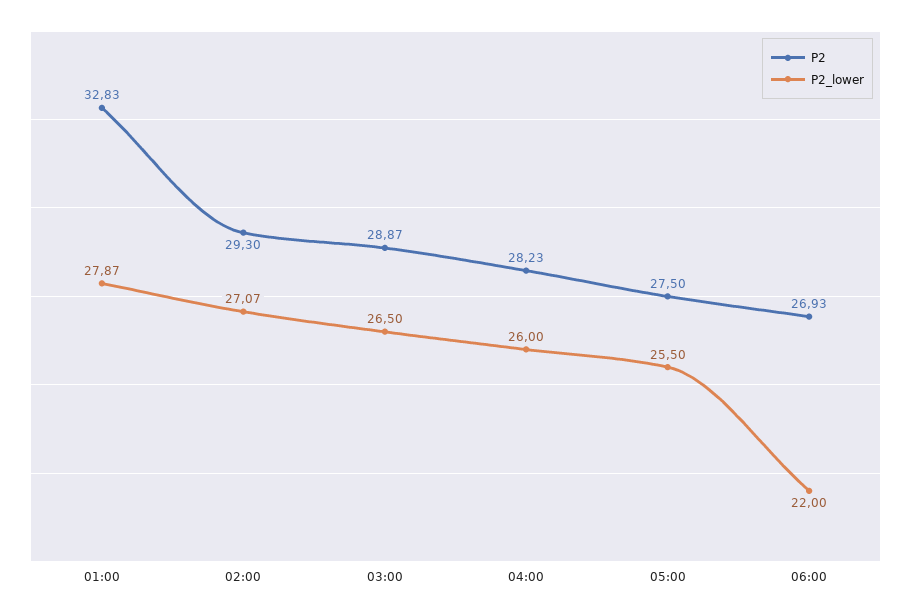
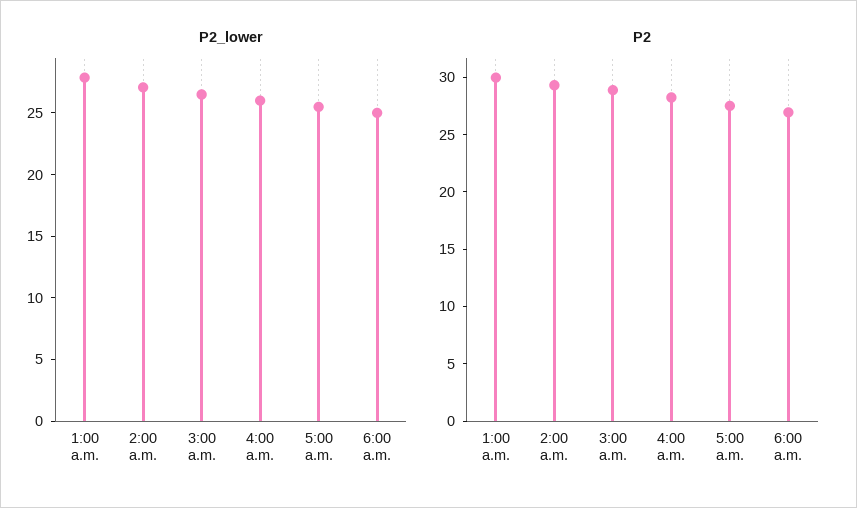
  {
    "P2": {
-     "01:00": 32.83,
+     "01:00": 30,
      "02:00": 29.3,
      "03:00": 28.87,
      "04:00": 28.23,
      "05:00": 27.5,
      "06:00": 26.93
    },
    "P2_lower": {
      "01:00": 27.87,
      "02:00": 27.07,
      "03:00": 26.5,
      "04:00": 26,
      "05:00": 25.5,
-     "06:00": 22
+     "06:00": 25
    }
  }

